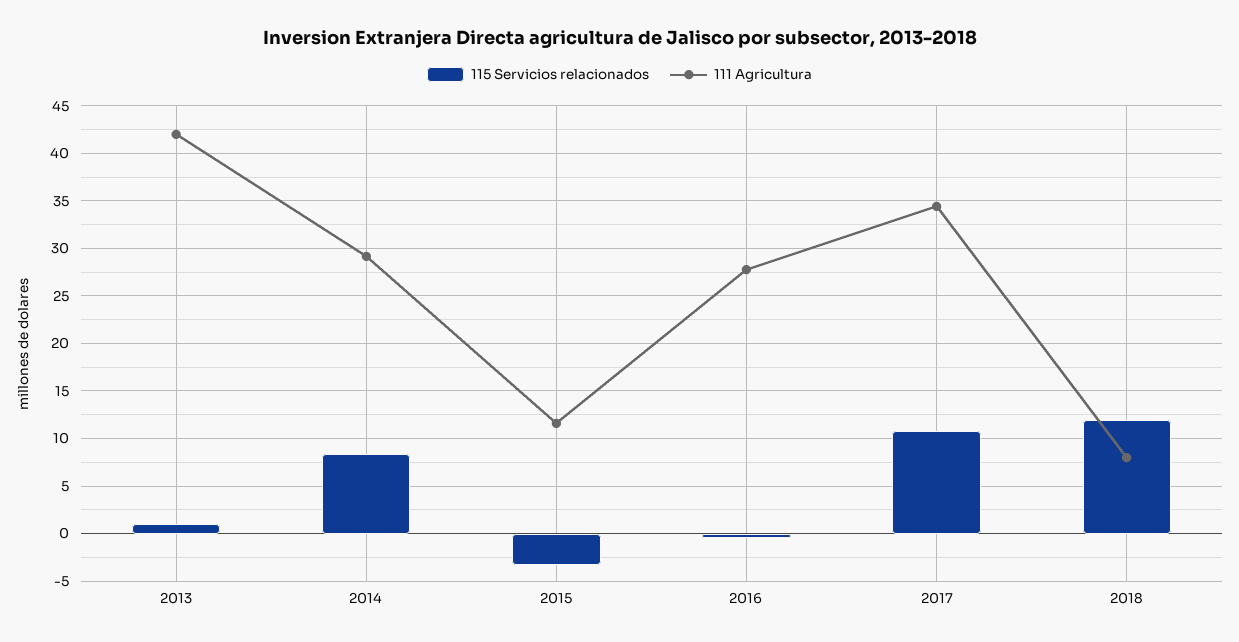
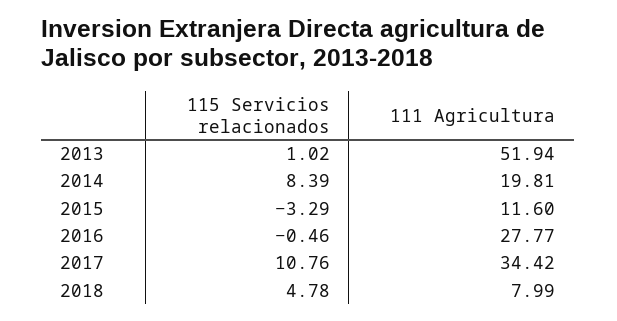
  {
    "115 Servicios relacionados": {
      "2013": 1.02,
      "2014": 8.39,
      "2015": -3.29,
      "2016": -0.46,
      "2017": 10.76,
-     "2018": 12
+     "2018": 4.78
    },
    "111 Agricultura": {
-     "2013": 42,
+     "2013": 51.94,
-     "2014": 29,
+     "2014": 19.81,
      "2015": 11.6,
      "2016": 27.77,
      "2017": 34.42,
      "2018": 7.99
    }
  }

